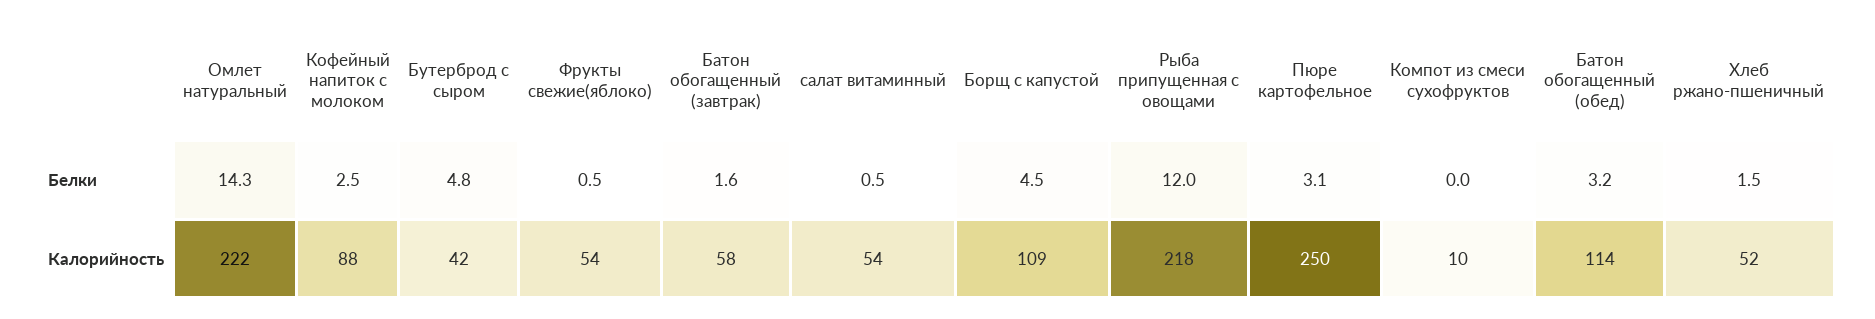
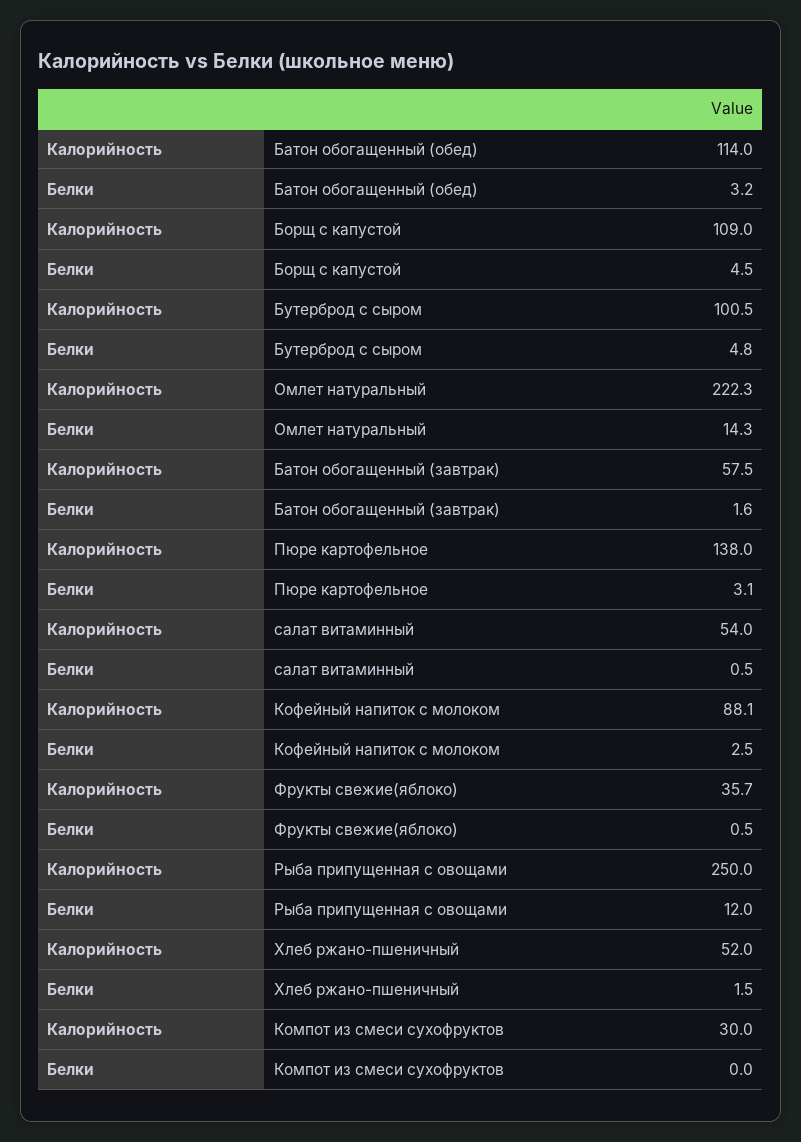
  {
    "Омлет натуральный": {
      "Белки": 14.3,
      "Калорийность": 222.3
    },
    "Кофейный напиток с молоком": {
      "Белки": 2.5,
      "Калорийность": 88.1
    },
    "Бутерброд с сыром": {
      "Белки": 4.8,
-     "Калорийность": 42
+     "Калорийность": 100.5
    },
    "Фрукты свежие(яблоко)": {
      "Белки": 0.5,
-     "Калорийность": 54
+     "Калорийность": 35.7
    },
    "Батон обогащенный (завтрак)": {
      "Белки": 1.6,
      "Калорийность": 57.5
    },
    "салат витаминный": {
      "Белки": 0.5,
      "Калорийность": 54
    },
    "Борщ с капустой": {
      "Белки": 4.5,
      "Калорийность": 109
    },
    "Рыба припущенная с овощами": {
      "Белки": 12,
-     "Калорийность": 218
+     "Калорийность": 250
    },
    "Пюре картофельное": {
      "Белки": 3.1,
-     "Калорийность": 250
+     "Калорийность": 138
    },
    "Компот из смеси сухофруктов": {
      "Белки": 0,
-     "Калорийность": 10
+     "Калорийность": 30
    },
    "Батон обогащенный (обед)": {
      "Белки": 3.2,
      "Калорийность": 114
    },
    "Хлеб ржано-пшеничный": {
      "Белки": 1.5,
      "Калорийность": 52
    }
  }

